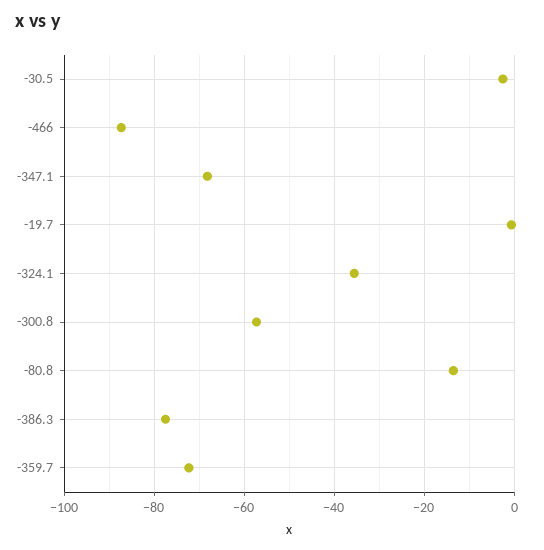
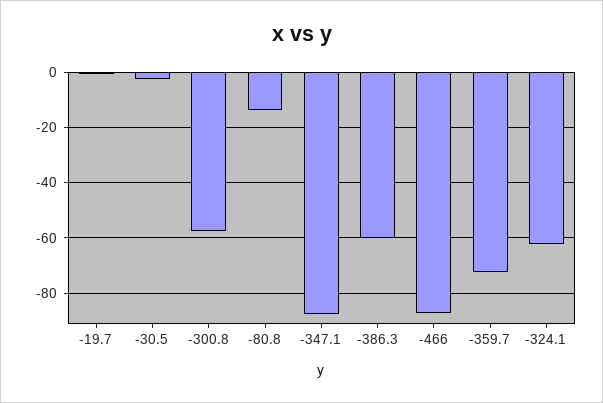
  {
    "-30.5": -2,
    "-466": -88,
-   "-347.1": -68,
+   "-347.1": -87.5,
    "-19.7": 0,
-   "-324.1": -36,
+   "-324.1": -62.5,
    "-300.8": -58,
    "-80.8": -14,
-   "-386.3": -78,
+   "-386.3": -60,
    "-359.7": -72
  }

